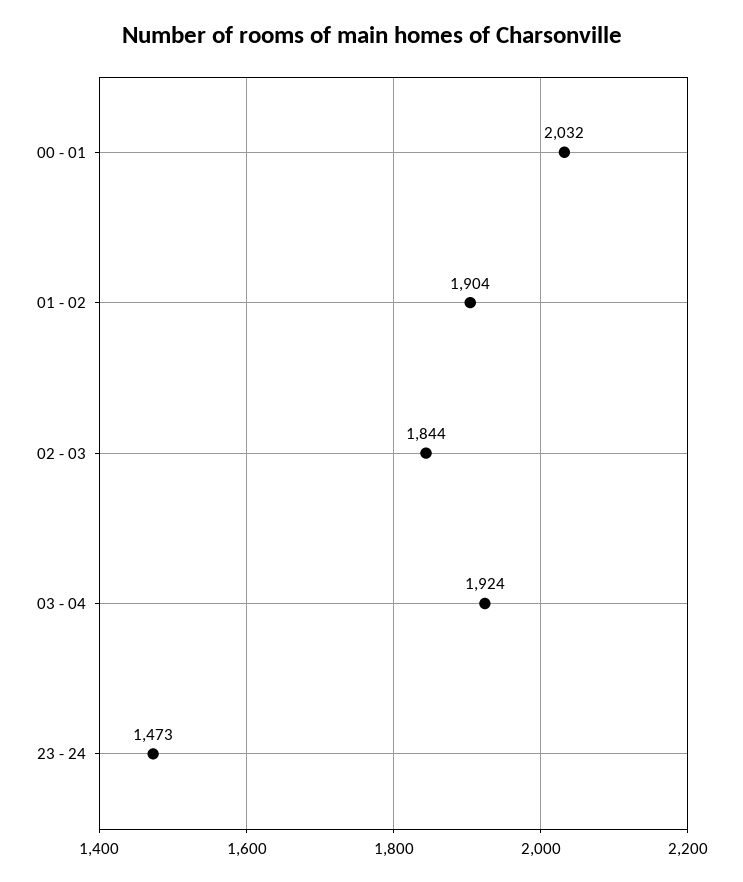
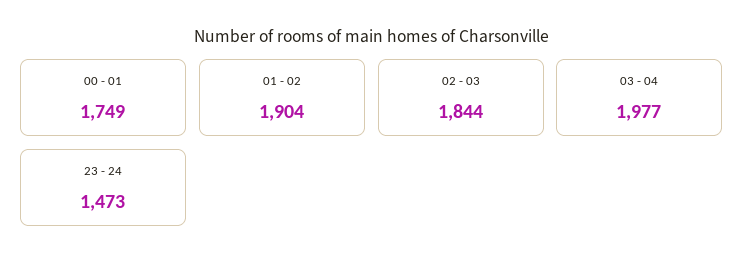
  {
-   "00 - 01": 2032,
+   "00 - 01": 1749,
    "01 - 02": 1904,
    "02 - 03": 1844,
-   "03 - 04": 1924,
+   "03 - 04": 1977,
    "23 - 24": 1473
  }

